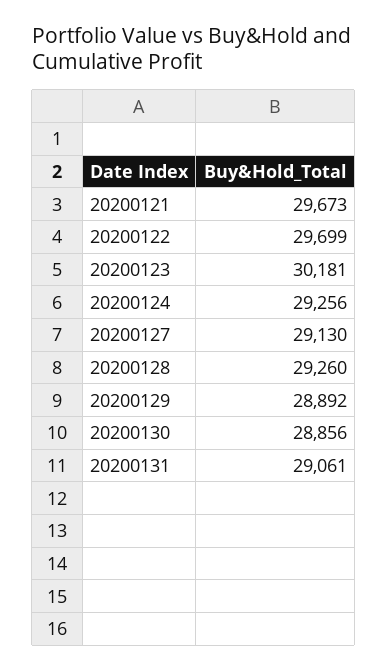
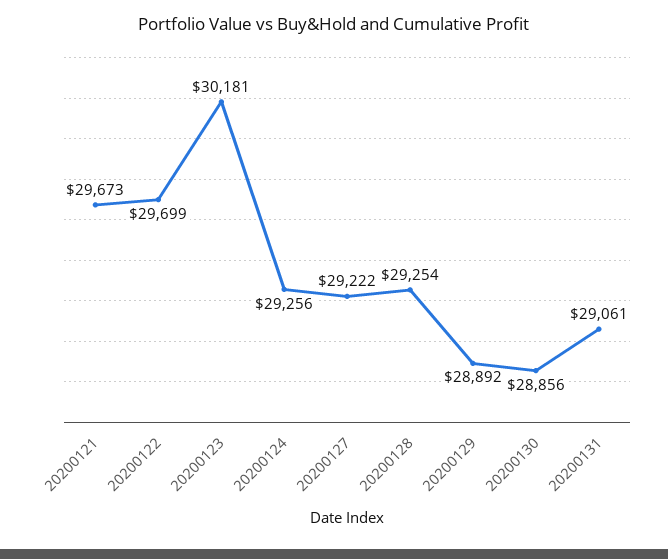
  {
    "20200121": 29673,
    "20200122": 29699,
    "20200123": 30181,
    "20200124": 29256,
-   "20200127": 29130,
+   "20200127": 29222,
-   "20200128": 29260,
+   "20200128": 29254,
    "20200129": 28892,
    "20200130": 28856,
    "20200131": 29061
  }

